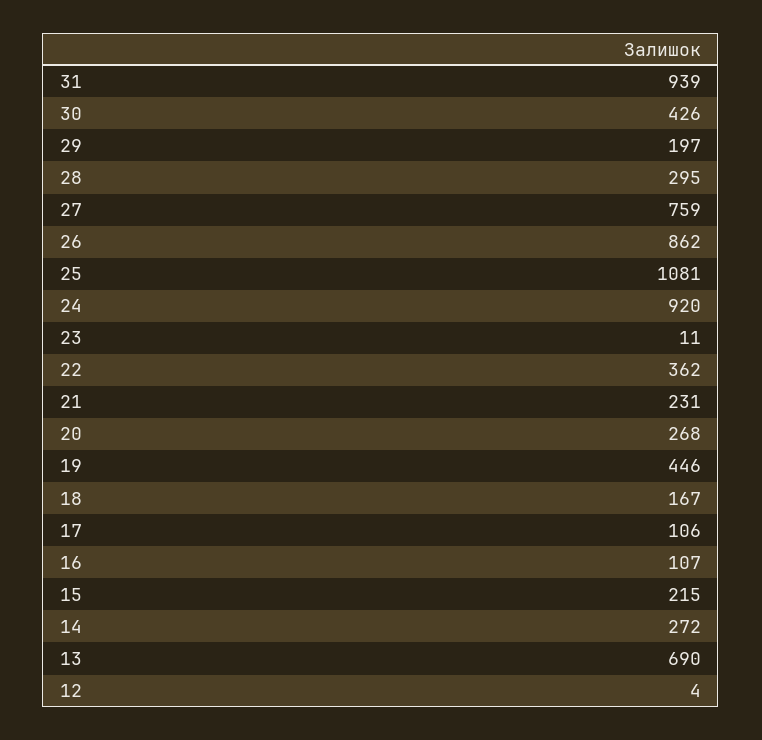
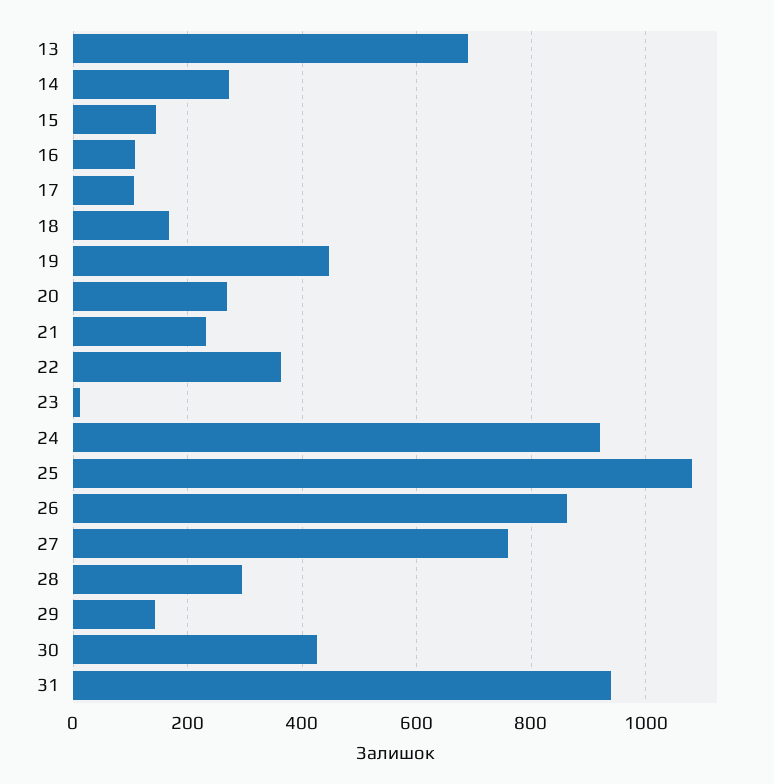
  {
    "31": 939,
    "30": 426,
-   "29": 197,
+   "29": 140,
    "28": 295,
    "27": 759,
    "26": 862,
    "25": 1081,
    "24": 920,
    "23": 11,
    "22": 362,
    "21": 231,
    "20": 268,
    "19": 446,
    "18": 167,
    "17": 106,
    "16": 107,
-   "15": 215,
+   "15": 140,
    "14": 272,
-   "13": 690,
+   "13": 690
-   "12": 4
  }

